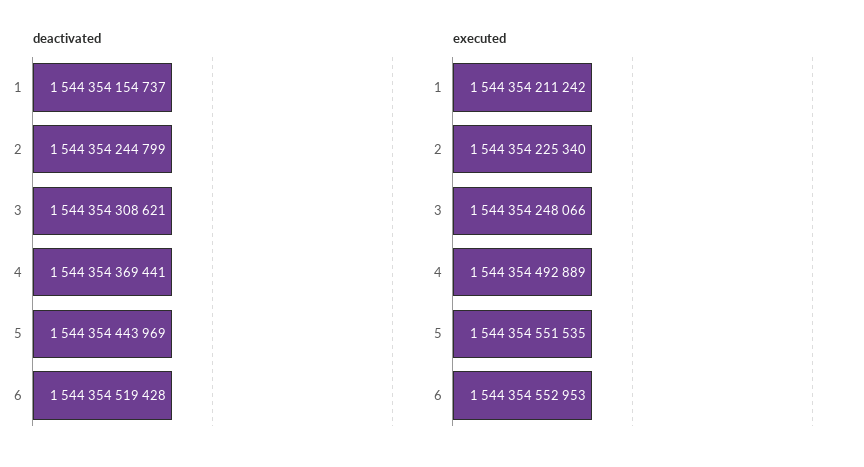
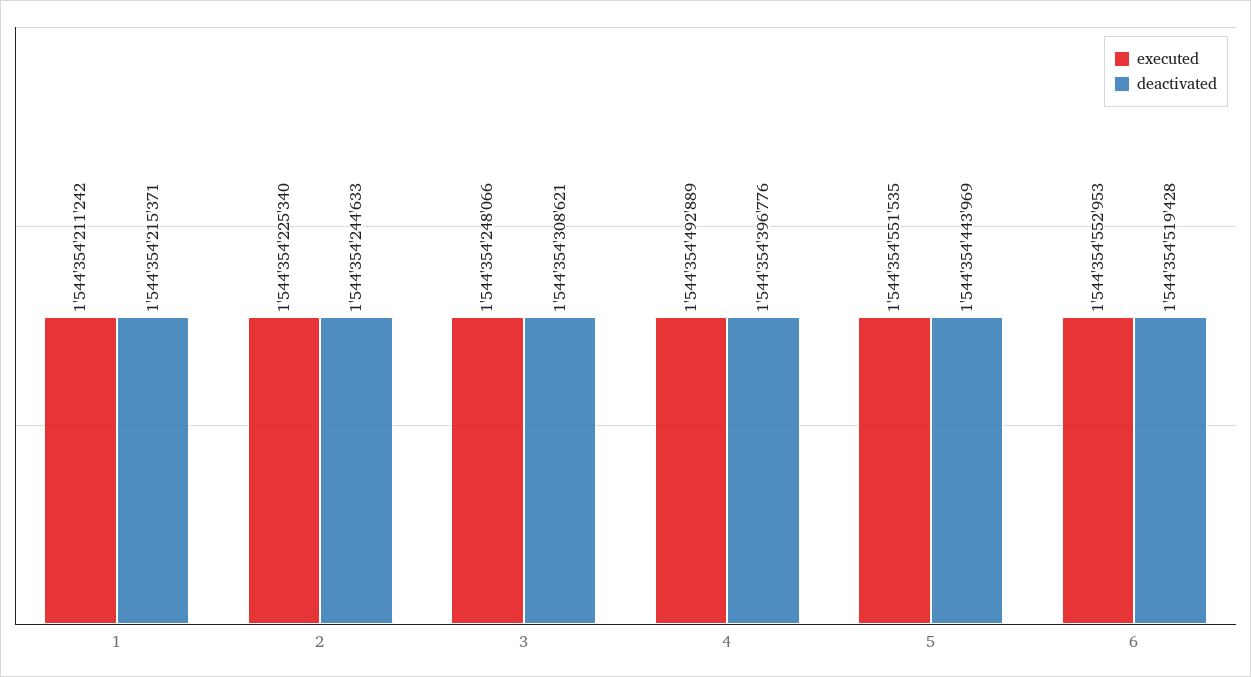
  {
    "deactivated": {
-     "1": 1544354154737,
+     "1": 1544354215371,
-     "2": 1544354244799,
+     "2": 1544354244633,
      "3": 1544354308621,
-     "4": 1544354369441,
+     "4": 1544354396776,
      "5": 1544354443969,
      "6": 1544354519428
    },
    "executed": {
      "1": 1544354211242,
      "2": 1544354225340,
      "3": 1544354248066,
      "4": 1544354492889,
      "5": 1544354551535,
      "6": 1544354552953
    }
  }

